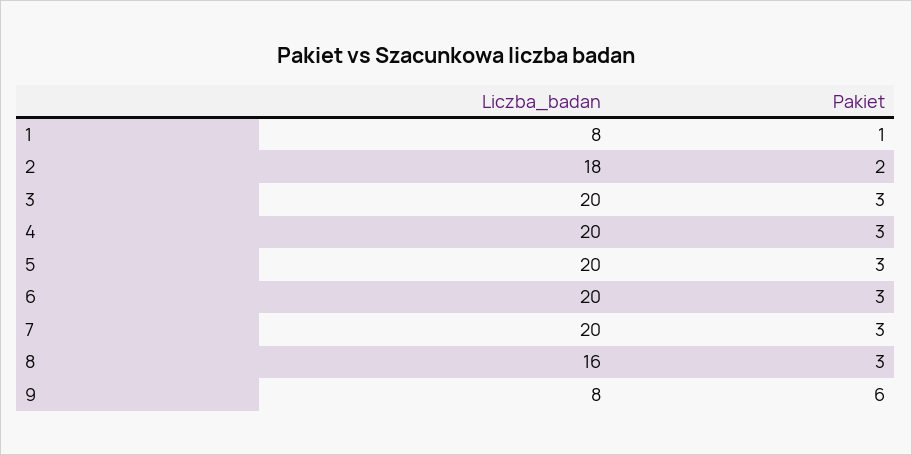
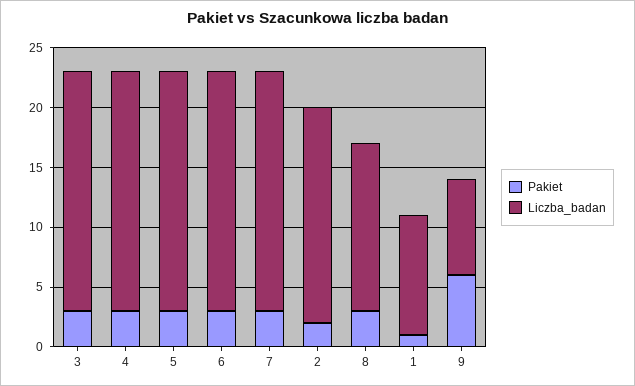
  {
    "Liczba_badan": {
-     "1": 8,
+     "1": 10,
      "2": 18,
      "3": 20,
      "4": 20,
      "5": 20,
      "6": 20,
      "7": 20,
-     "8": 16,
+     "8": 14,
      "9": 8
    },
    "Pakiet": {
      "1": 1,
      "2": 2,
      "3": 3,
      "4": 3,
      "5": 3,
      "6": 3,
      "7": 3,
      "8": 3,
      "9": 6
    }
  }

